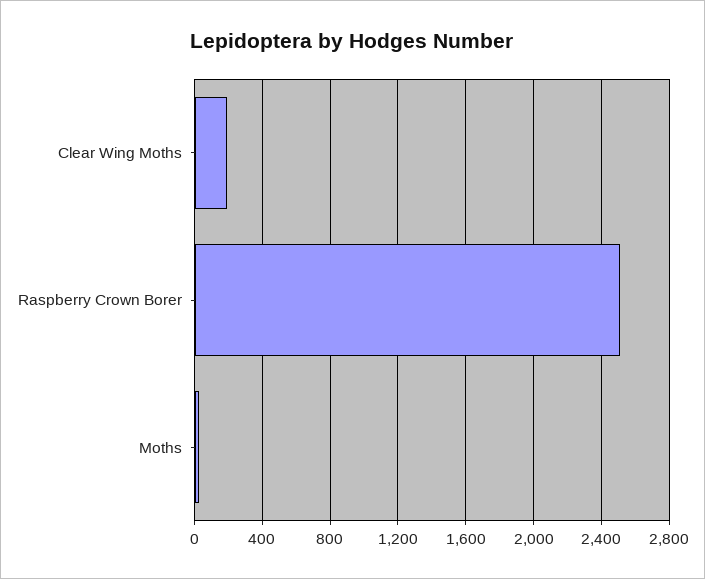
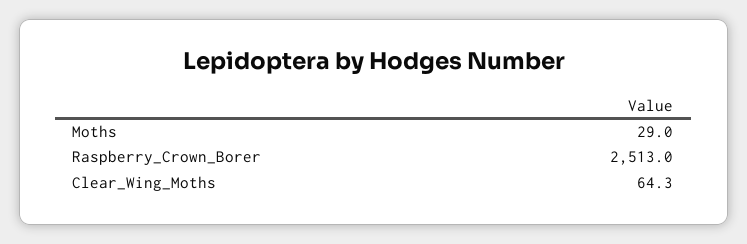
  {
-   "Clear Wing Moths": 200,
+   "Clear Wing Moths": 64.3,
    "Raspberry Crown Borer": 2513,
    "Moths": 29
  }

